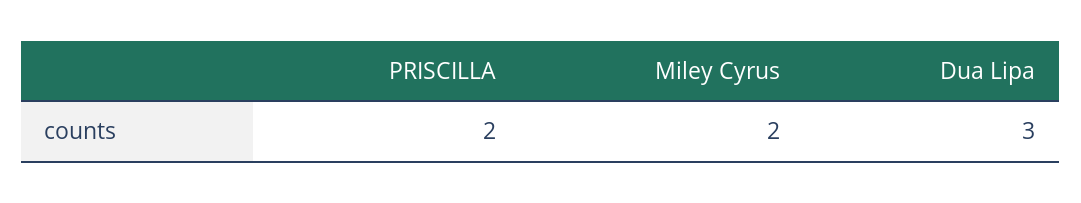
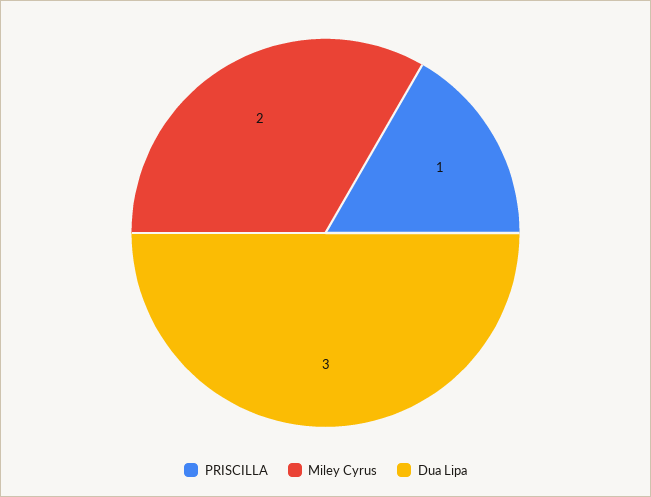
  {
-   "PRISCILLA": 2,
+   "PRISCILLA": 1,
    "Miley Cyrus": 2,
    "Dua Lipa": 3
  }

